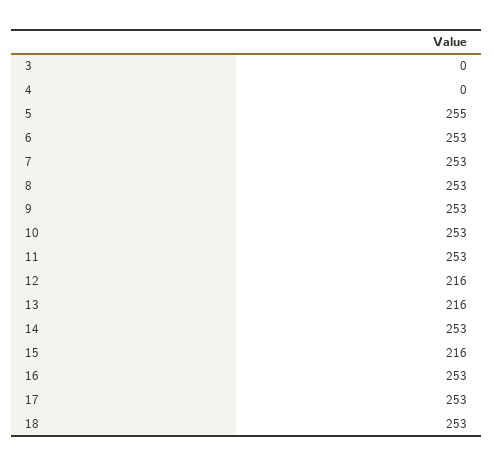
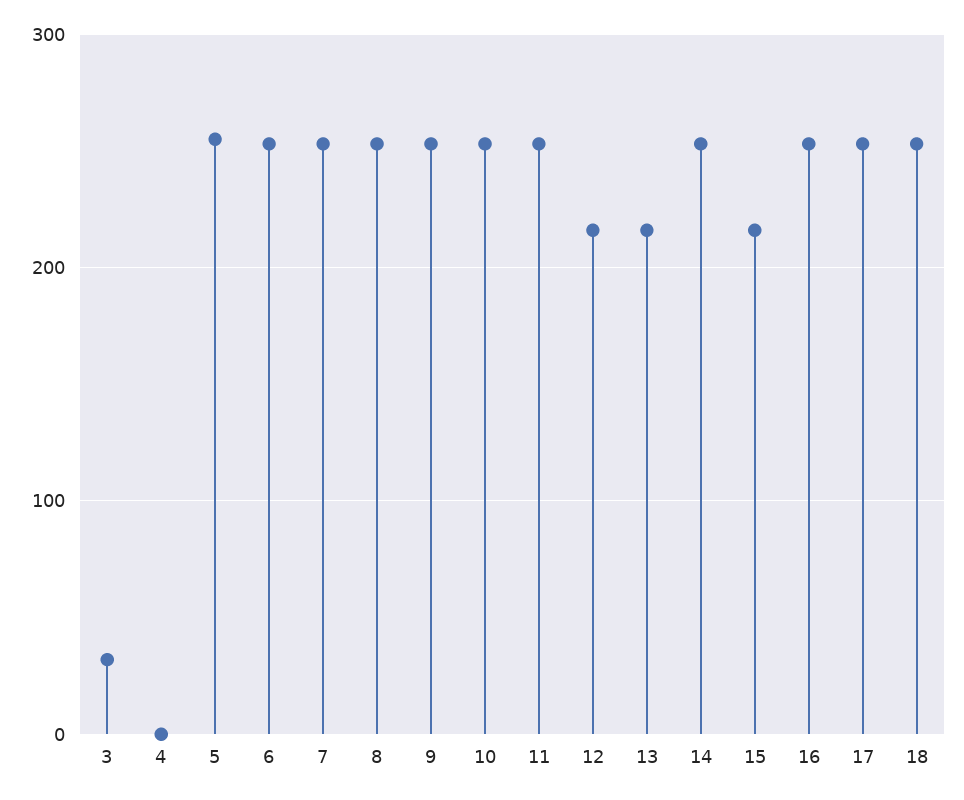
  {
-   "3": 0,
+   "3": 30,
    "4": 0,
    "5": 255,
    "6": 253,
    "7": 253,
    "8": 253,
    "9": 253,
    "10": 253,
    "11": 253,
    "12": 216,
    "13": 216,
    "14": 253,
    "15": 216,
    "16": 253,
    "17": 253,
    "18": 253
  }

